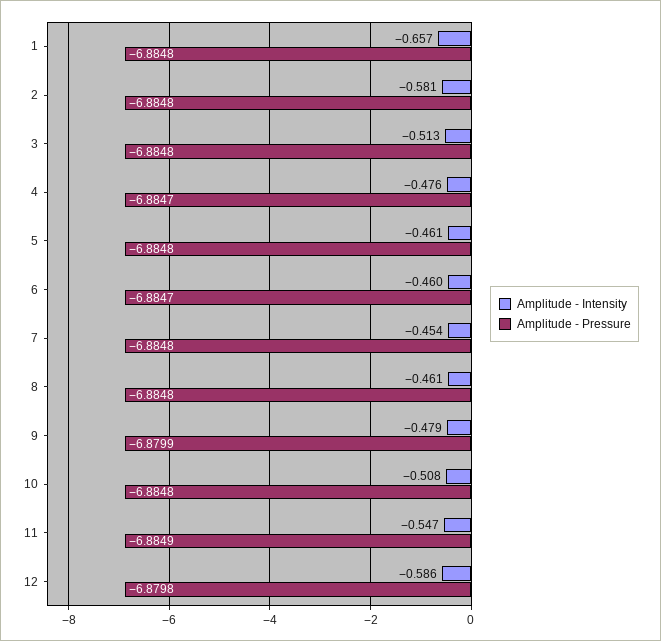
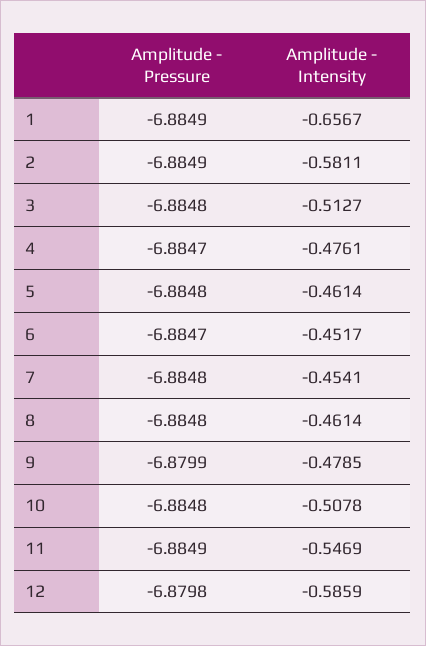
  {
    "Amplitude - Intensity": {
      "1": -0.6567,
      "2": -0.5811,
      "3": -0.5127,
      "4": -0.4761,
      "5": -0.4614,
-     "6": -0.46,
+     "6": -0.4517,
      "7": -0.4541,
      "8": -0.4614,
      "9": -0.4785,
      "10": -0.5078,
      "11": -0.5469,
      "12": -0.5859
    },
    "Amplitude - Pressure": {
-     "1": -6.8848,
+     "1": -6.8849,
-     "2": -6.8848,
+     "2": -6.8849,
      "3": -6.8848,
      "4": -6.8847,
      "5": -6.8848,
      "6": -6.8847,
      "7": -6.8848,
      "8": -6.8848,
      "9": -6.8799,
      "10": -6.8848,
      "11": -6.8849,
      "12": -6.8798
    }
  }

